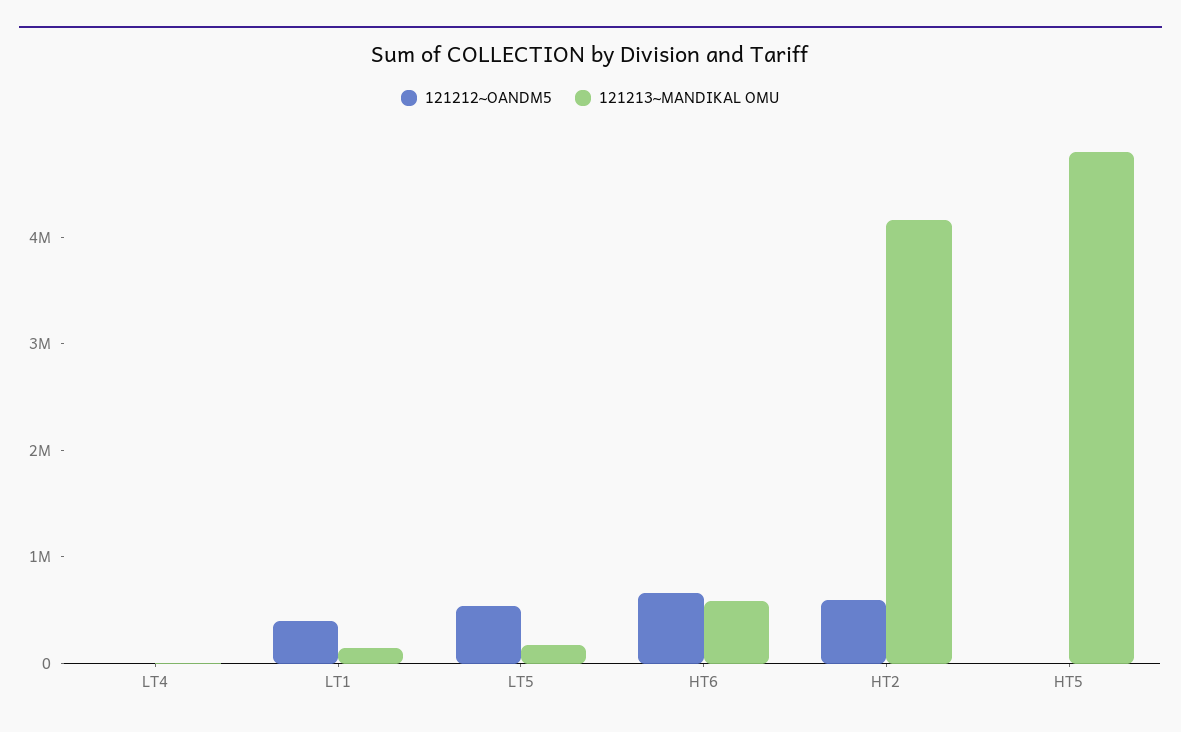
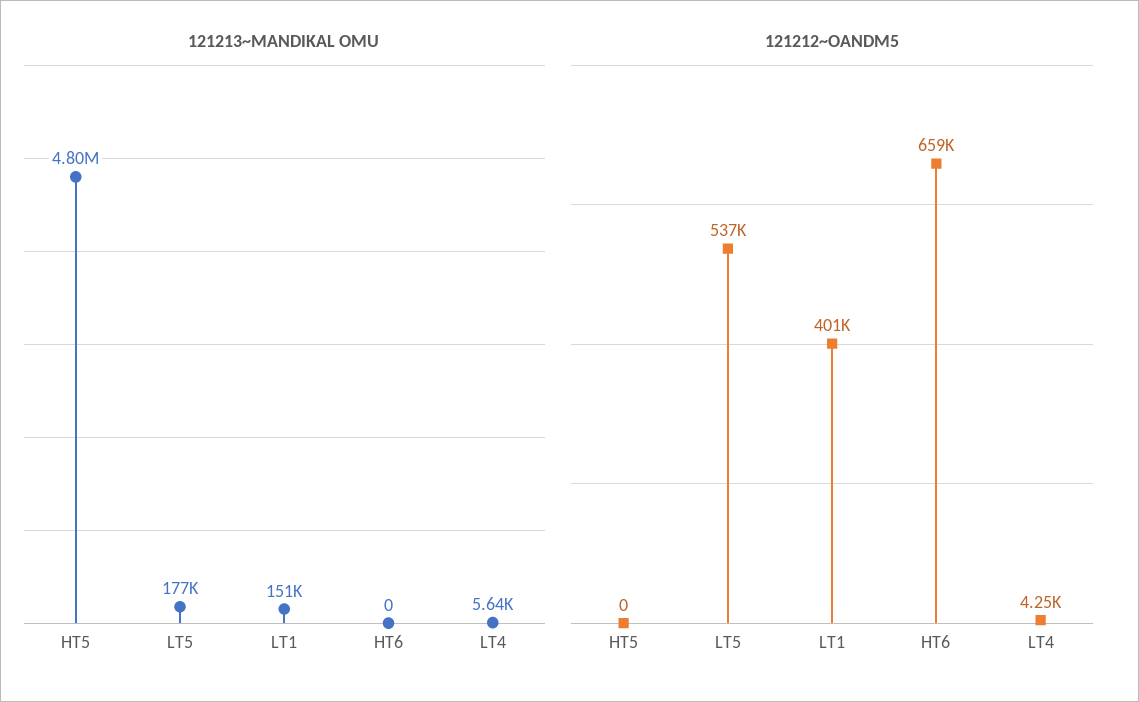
  {
    "121212~OANDM5": {
      "LT4": 4250,
      "LT1": 401000,
      "LT5": 537000,
      "HT6": 659000,
-     "HT2": 600000,
      "HT5": 0
    },
    "121213~MANDIKAL OMU": {
      "LT4": 5640,
      "LT1": 151000,
      "LT5": 177000,
-     "HT6": 600000,
+     "HT6": 0,
-     "HT2": 4200000,
      "HT5": 4800000
    }
  }

